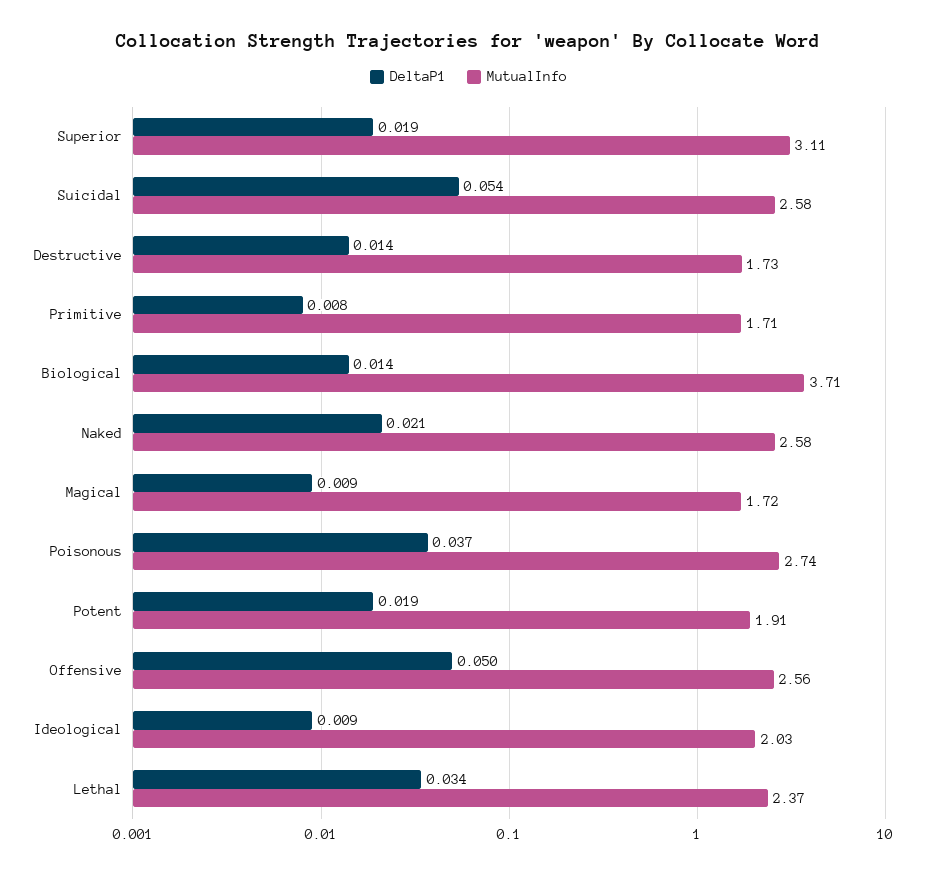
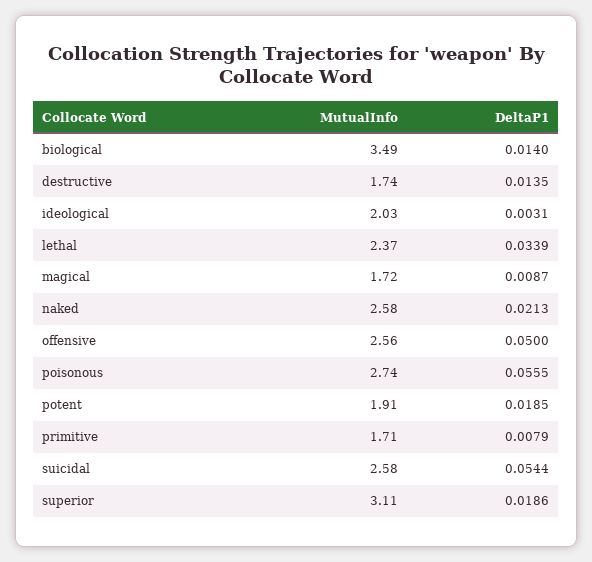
  {
    "DeltaP1": {
      "Superior": 0.0186,
      "Suicidal": 0.0544,
      "Destructive": 0.0135,
      "Primitive": 0.0079,
      "Biological": 0.014,
      "Naked": 0.0213,
      "Magical": 0.0087,
-     "Poisonous": 0.037,
+     "Poisonous": 0.0555,
      "Potent": 0.0185,
      "Offensive": 0.05,
-     "Ideological": 0.009,
+     "Ideological": 0.0031,
      "Lethal": 0.0339
    },
    "MutualInfo": {
      "Superior": 3.11,
      "Suicidal": 2.58,
-     "Destructive": 1.73,
+     "Destructive": 1.74,
      "Primitive": 1.71,
-     "Biological": 3.71,
+     "Biological": 3.49,
      "Naked": 2.58,
      "Magical": 1.72,
      "Poisonous": 2.74,
      "Potent": 1.91,
      "Offensive": 2.56,
      "Ideological": 2.03,
      "Lethal": 2.37
    }
  }

